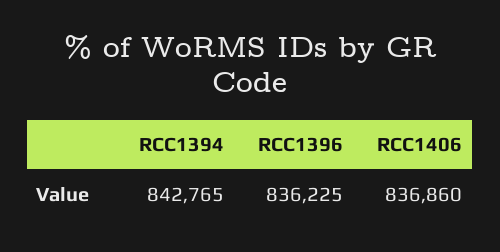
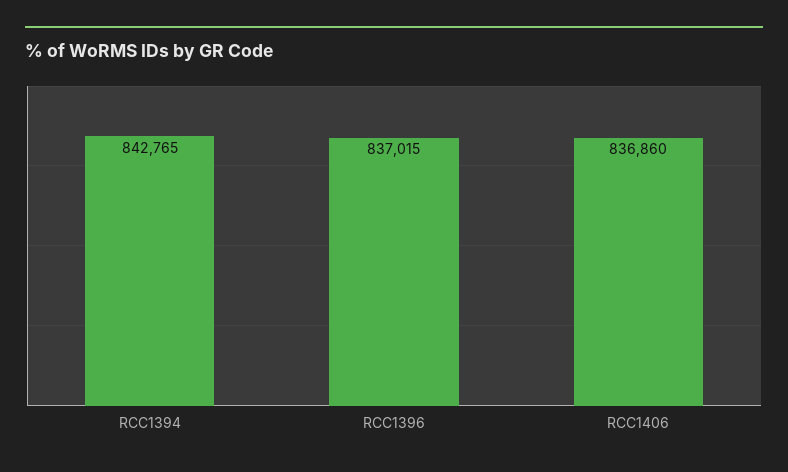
  {
    "RCC1394": 842765,
-   "RCC1396": 836225,
+   "RCC1396": 837015,
    "RCC1406": 836860
  }

